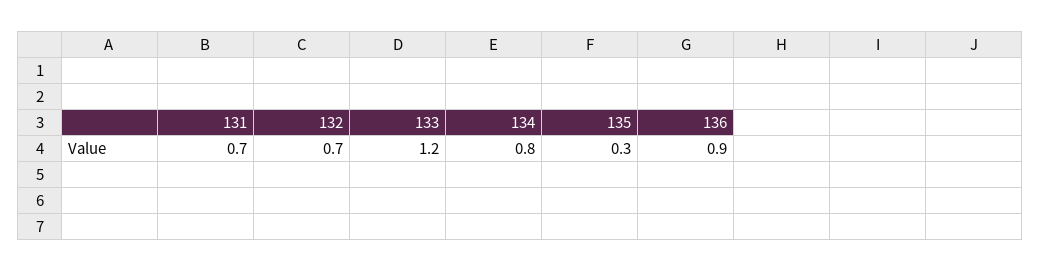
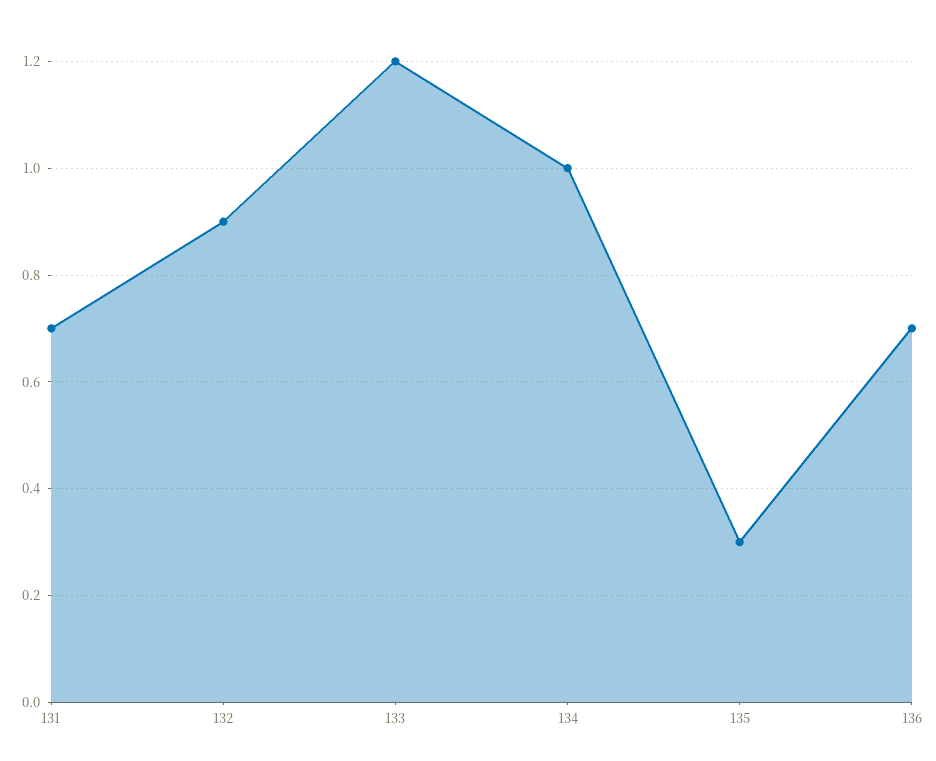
  {
    "131": 0.7,
-   "132": 0.7,
+   "132": 0.9,
    "133": 1.2,
-   "134": 0.8,
+   "134": 1,
    "135": 0.3,
-   "136": 0.9
+   "136": 0.7
  }

